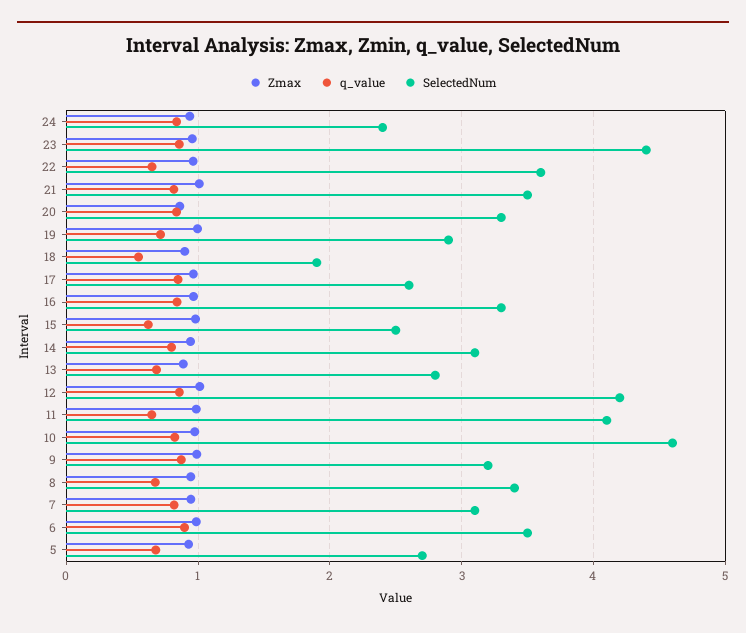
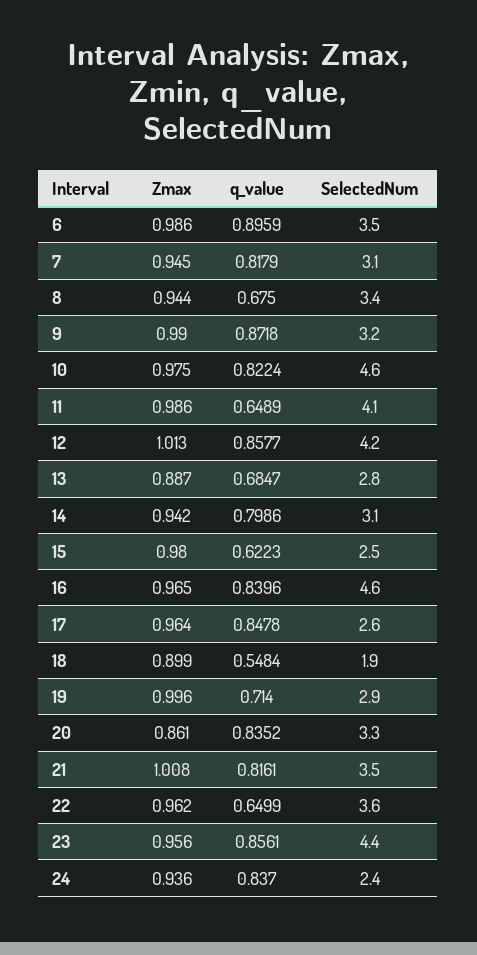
  {
    "Zmax": {
      "24": 0.936,
      "23": 0.956,
      "22": 0.962,
      "21": 1.008,
      "20": 0.861,
      "19": 0.996,
      "18": 0.899,
      "17": 0.964,
      "16": 0.965,
      "15": 0.98,
      "14": 0.942,
      "13": 0.887,
      "12": 1.013,
      "11": 0.986,
      "10": 0.975,
      "9": 0.99,
      "8": 0.944,
      "7": 0.945,
-     "6": 0.986,
+     "6": 0.986
-     "5": 0.9
    },
    "q_value": {
      "24": 0.837,
      "23": 0.8561,
      "22": 0.6499,
      "21": 0.8161,
      "20": 0.8352,
      "19": 0.714,
      "18": 0.5484,
      "17": 0.8478,
      "16": 0.8396,
      "15": 0.6223,
      "14": 0.7986,
      "13": 0.6847,
      "12": 0.8577,
      "11": 0.6489,
      "10": 0.8224,
      "9": 0.8718,
      "8": 0.675,
      "7": 0.8179,
-     "6": 0.8959,
+     "6": 0.8959
-     "5": 0.7
    },
    "SelectedNum": {
      "24": 2.4,
      "23": 4.4,
      "22": 3.6,
      "21": 3.5,
      "20": 3.3,
      "19": 2.9,
      "18": 1.9,
      "17": 2.6,
-     "16": 3.3,
+     "16": 4.6,
      "15": 2.5,
      "14": 3.1,
      "13": 2.8,
      "12": 4.2,
      "11": 4.1,
      "10": 4.6,
      "9": 3.2,
      "8": 3.4,
      "7": 3.1,
-     "6": 3.5,
+     "6": 3.5
-     "5": 2.7
    }
  }

